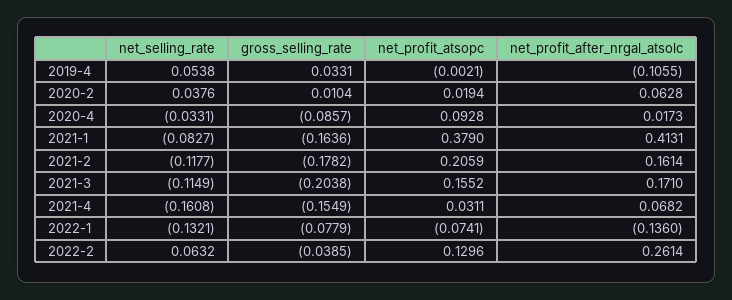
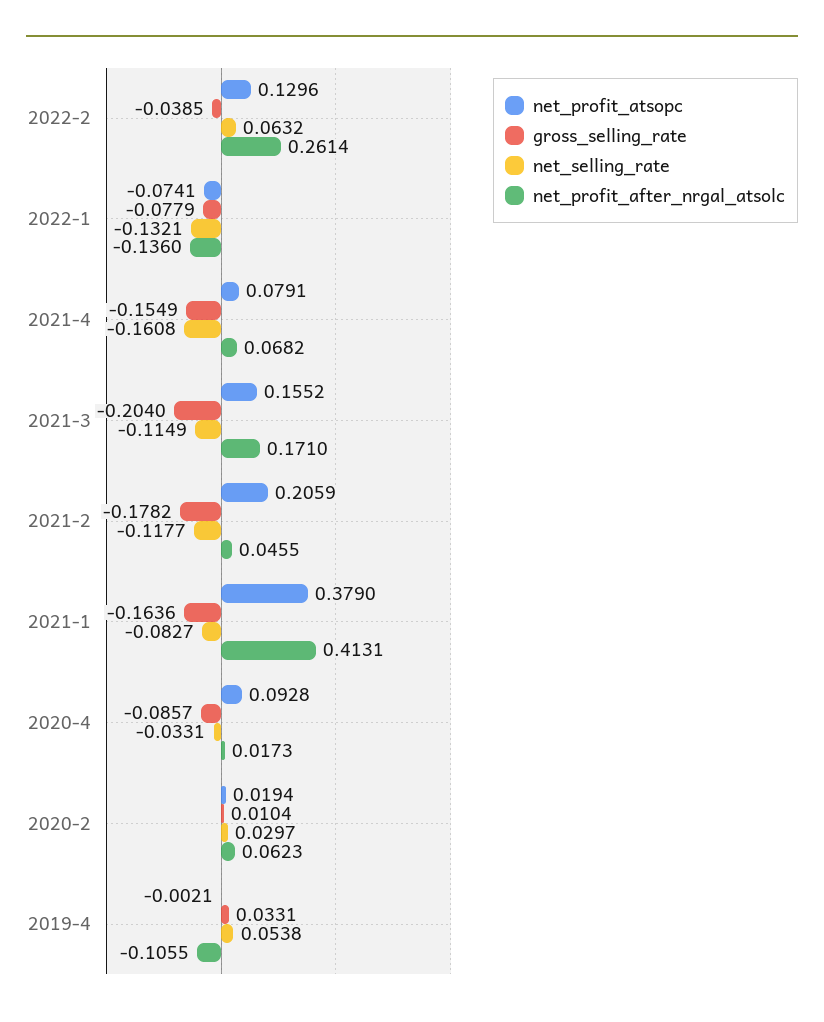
  {
    "net_selling_rate": {
      "2019-4": 0.0538,
-     "2020-2": 0.0376,
+     "2020-2": 0.0297,
      "2020-4": -0.0331,
      "2021-1": -0.0827,
      "2021-2": -0.1177,
      "2021-3": -0.1149,
      "2021-4": -0.1608,
      "2022-1": -0.1321,
      "2022-2": 0.0632
    },
    "gross_selling_rate": {
      "2019-4": 0.0331,
      "2020-2": 0.0104,
      "2020-4": -0.0857,
      "2021-1": -0.1636,
      "2021-2": -0.1782,
-     "2021-3": -0.2038,
+     "2021-3": -0.204,
      "2021-4": -0.1549,
      "2022-1": -0.0779,
      "2022-2": -0.0385
    },
    "net_profit_atsopc": {
      "2019-4": -0.0021,
      "2020-2": 0.0194,
      "2020-4": 0.0928,
      "2021-1": 0.379,
      "2021-2": 0.2059,
      "2021-3": 0.1552,
-     "2021-4": 0.0311,
+     "2021-4": 0.0791,
      "2022-1": -0.0741,
      "2022-2": 0.1296
    },
    "net_profit_after_nrgal_atsolc": {
      "2019-4": -0.1055,
-     "2020-2": 0.0628,
+     "2020-2": 0.0623,
      "2020-4": 0.0173,
      "2021-1": 0.4131,
-     "2021-2": 0.1614,
+     "2021-2": 0.0455,
      "2021-3": 0.171,
      "2021-4": 0.0682,
      "2022-1": -0.136,
      "2022-2": 0.2614
    }
  }

